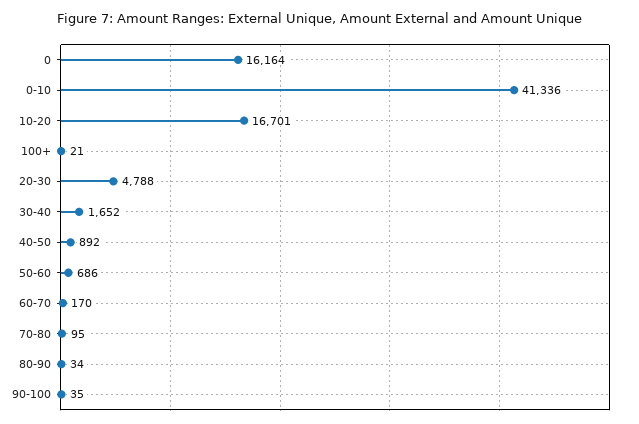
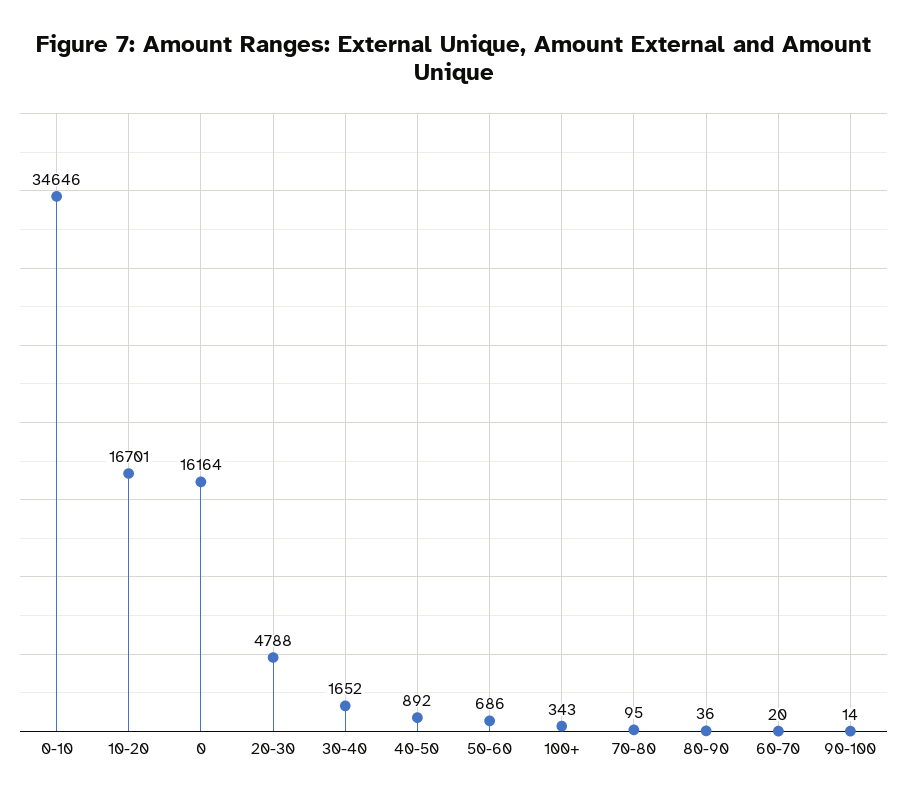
  {
    "0": 16164,
-   "0-10": 41336,
+   "0-10": 34646,
    "10-20": 16701,
-   "100+": 21,
+   "100+": 343,
    "20-30": 4788,
    "30-40": 1652,
    "40-50": 892,
    "50-60": 686,
-   "60-70": 170,
+   "60-70": 20,
    "70-80": 95,
-   "80-90": 34,
+   "80-90": 36,
-   "90-100": 35
+   "90-100": 14
  }

